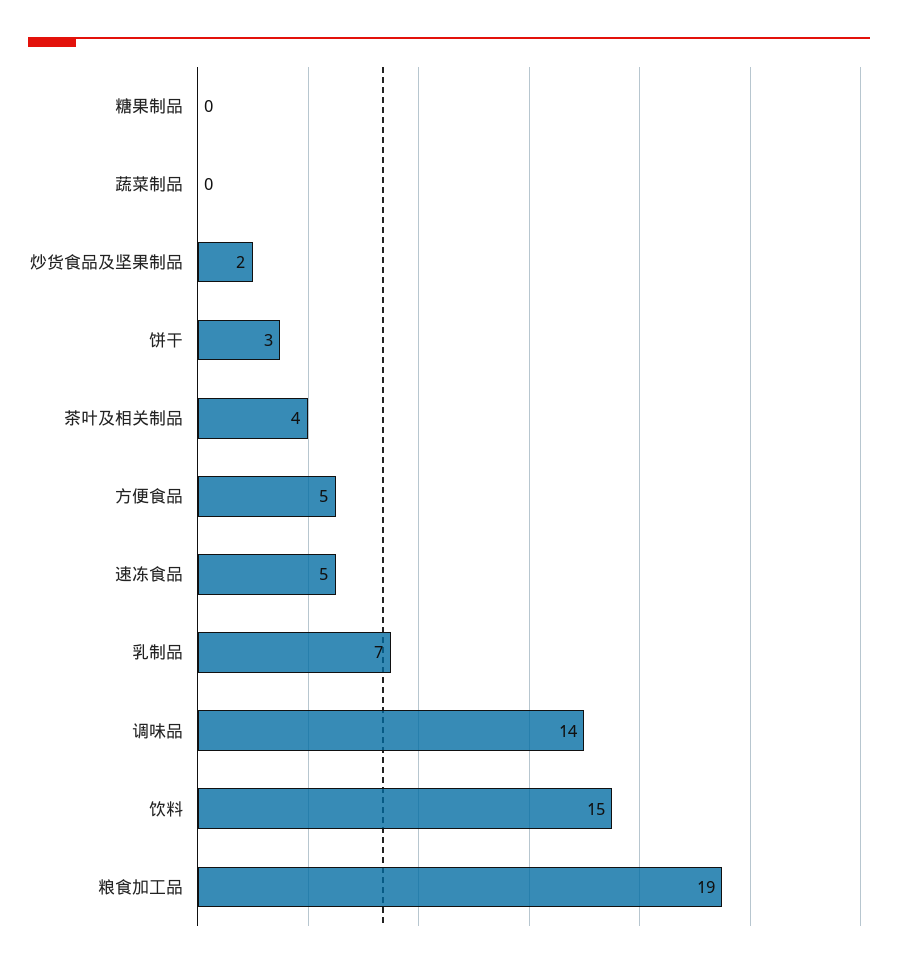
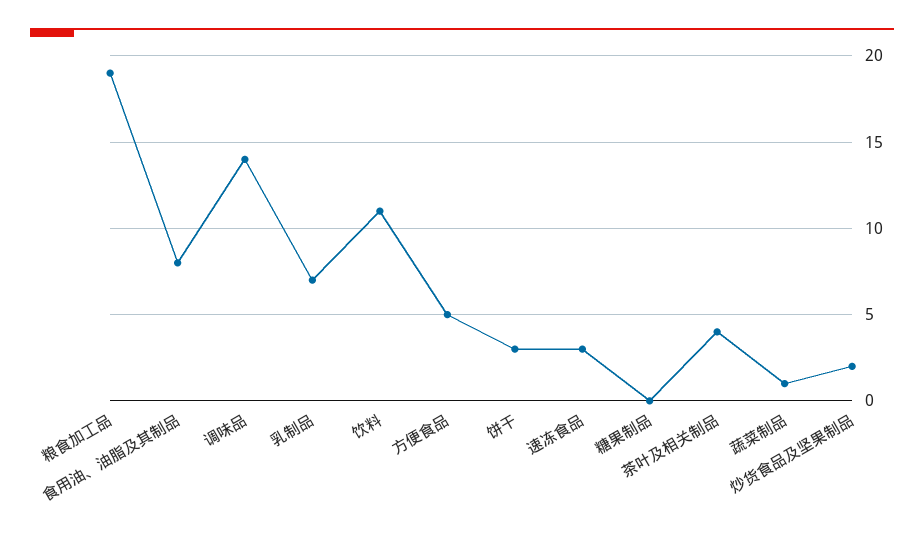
  {
    "糖果制品": 0,
-   "蔬菜制品": 0,
+   "蔬菜制品": 1,
    "炒货食品及坚果制品": 2,
    "饼干": 3,
    "茶叶及相关制品": 4,
    "方便食品": 5,
-   "速冻食品": 5,
+   "速冻食品": 3,
    "乳制品": 7,
    "调味品": 14,
-   "饮料": 15,
+   "饮料": 11,
-   "粮食加工品": 19
+   "粮食加工品": 19,
+   "食用油、油脂及其制品": 8
  }

